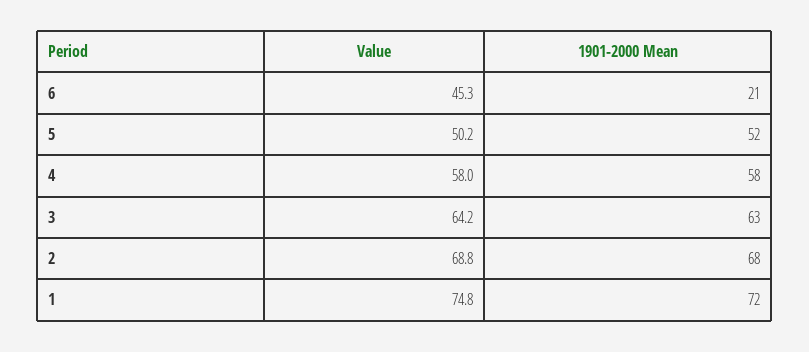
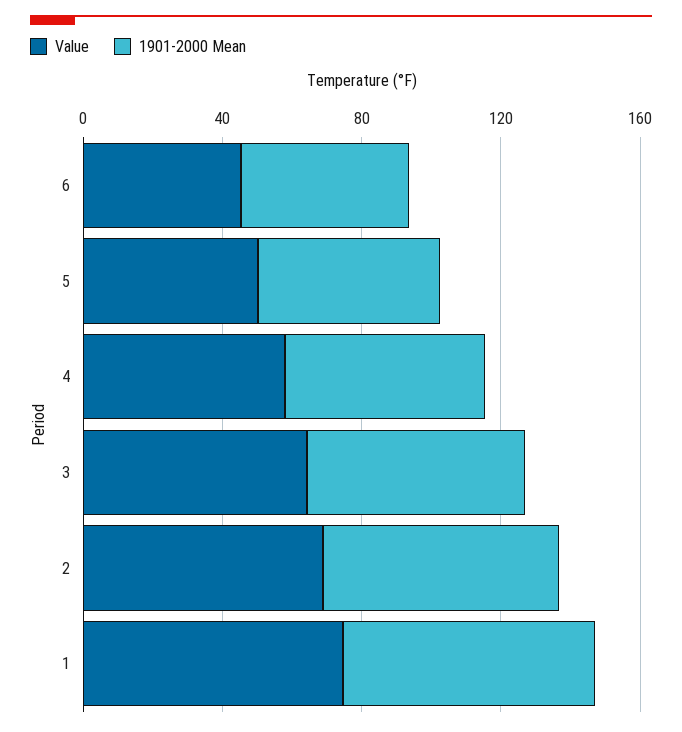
  {
    "Value": {
      "6": 45.3,
      "5": 50.2,
      "4": 58,
      "3": 64.2,
      "2": 68.8,
      "1": 74.8
    },
    "1901-2000 Mean": {
-     "6": 21,
+     "6": 50,
      "5": 52,
      "4": 58,
      "3": 63,
      "2": 68,
      "1": 72
    }
  }

